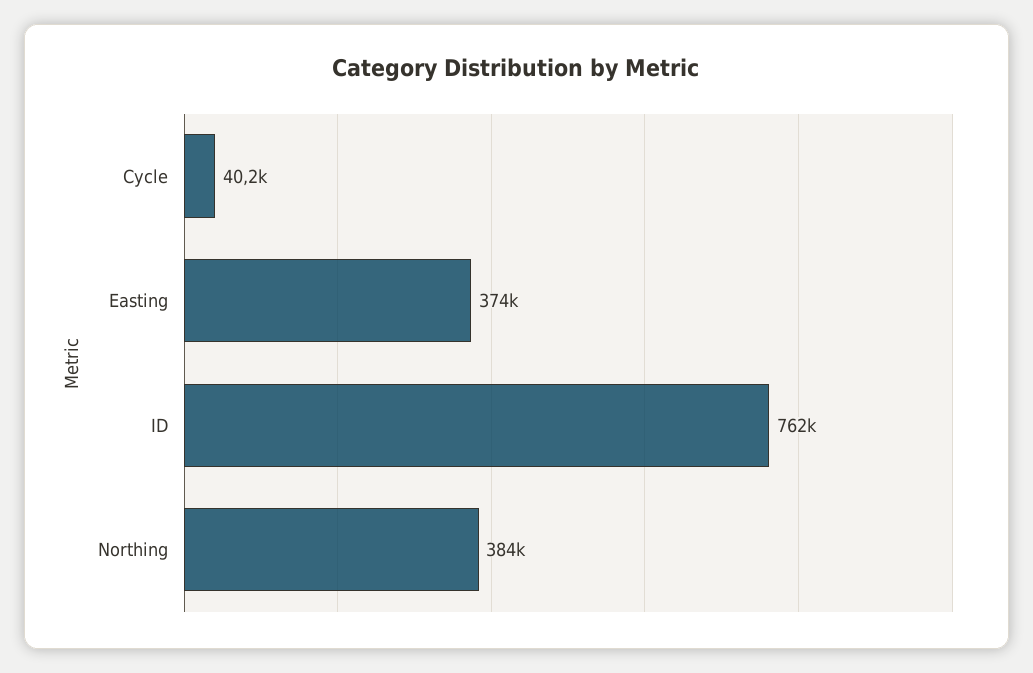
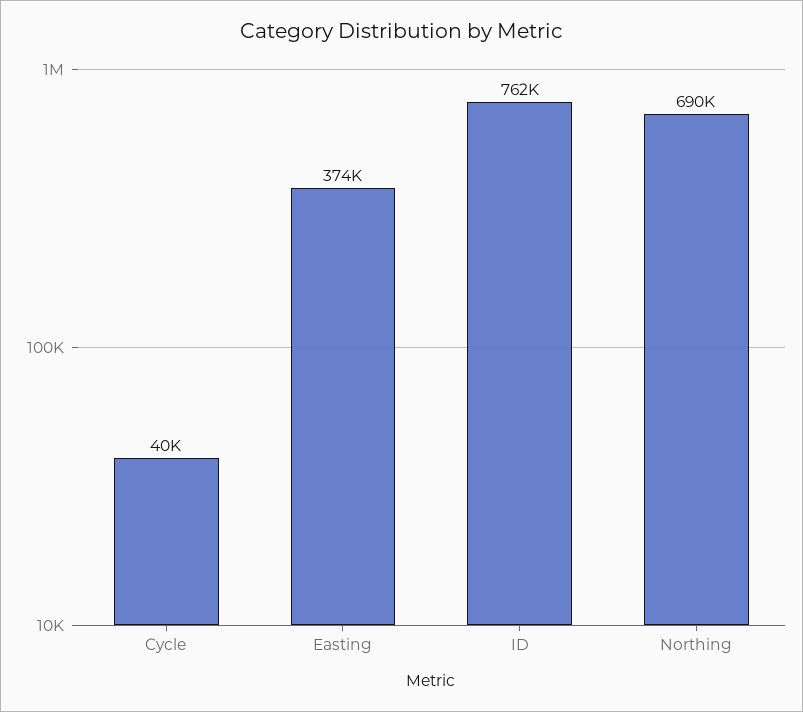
  {
    "Cycle": 40200,
    "Easting": 374000,
    "ID": 762000,
-   "Northing": 384000
+   "Northing": 690000
  }

